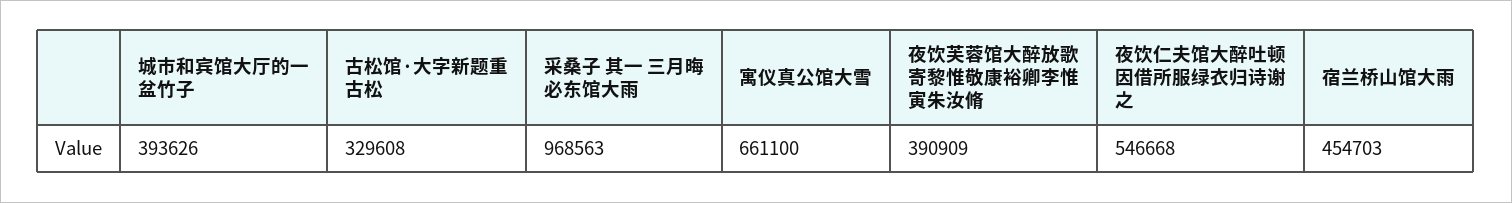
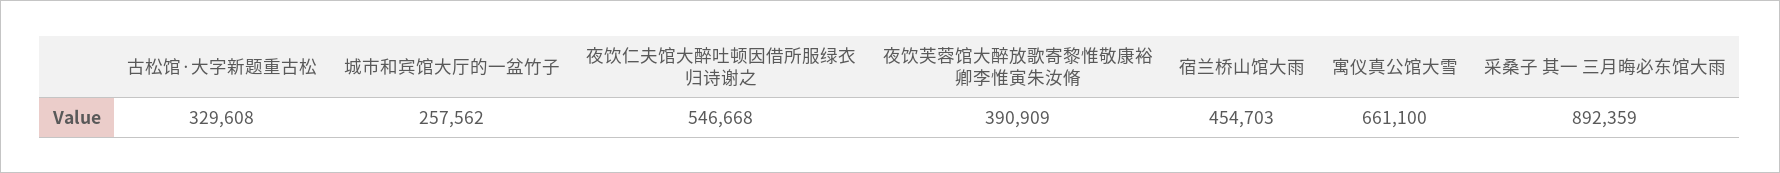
  {
-   "城市和宾馆大厅的一盆竹子": 393626,
+   "城市和宾馆大厅的一盆竹子": 257562,
    "古松馆·大字新题重古松": 329608,
-   "采桑子 其一 三月晦必东馆大雨": 968563,
+   "采桑子 其一 三月晦必东馆大雨": 892359,
    "寓仪真公馆大雪": 661100,
    "夜饮芙蓉馆大醉放歌寄黎惟敬康裕卿李惟寅朱汝脩": 390909,
    "夜饮仁夫馆大醉吐顿因借所服绿衣归诗谢之": 546668,
    "宿兰桥山馆大雨": 454703
  }

